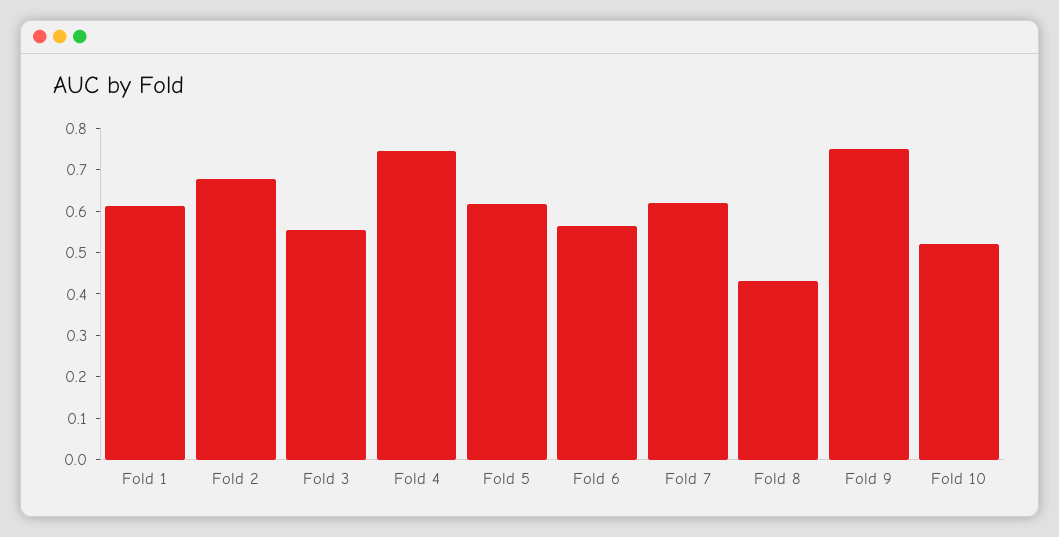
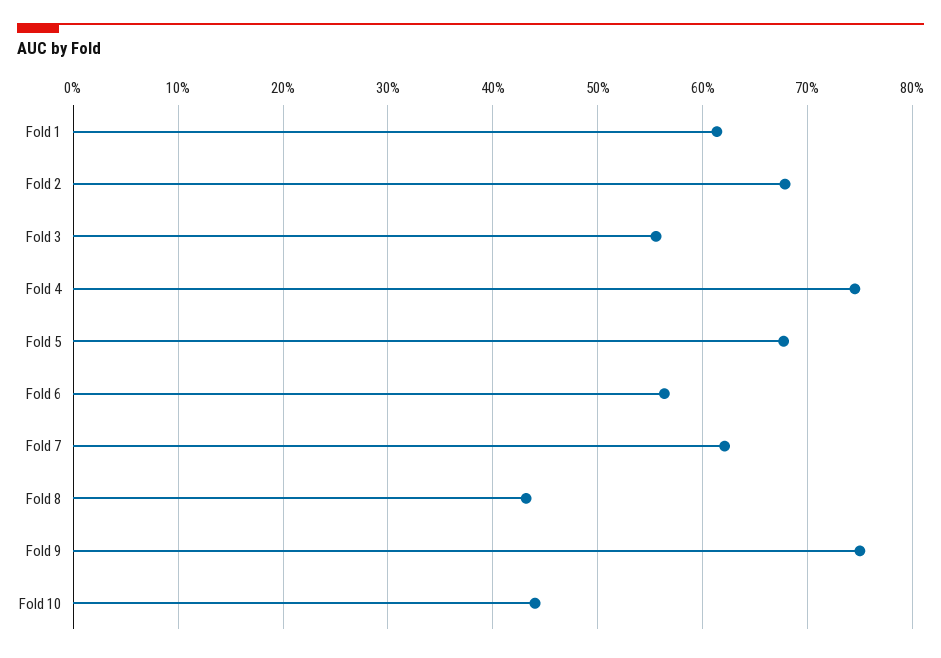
  {
    "Fold 1": 0.61,
    "Fold 2": 0.68,
    "Fold 3": 0.56,
    "Fold 4": 0.75,
-   "Fold 5": 0.62,
+   "Fold 5": 0.68,
    "Fold 6": 0.56,
    "Fold 7": 0.62,
    "Fold 8": 0.43,
    "Fold 9": 0.75,
-   "Fold 10": 0.52
+   "Fold 10": 0.44
  }

